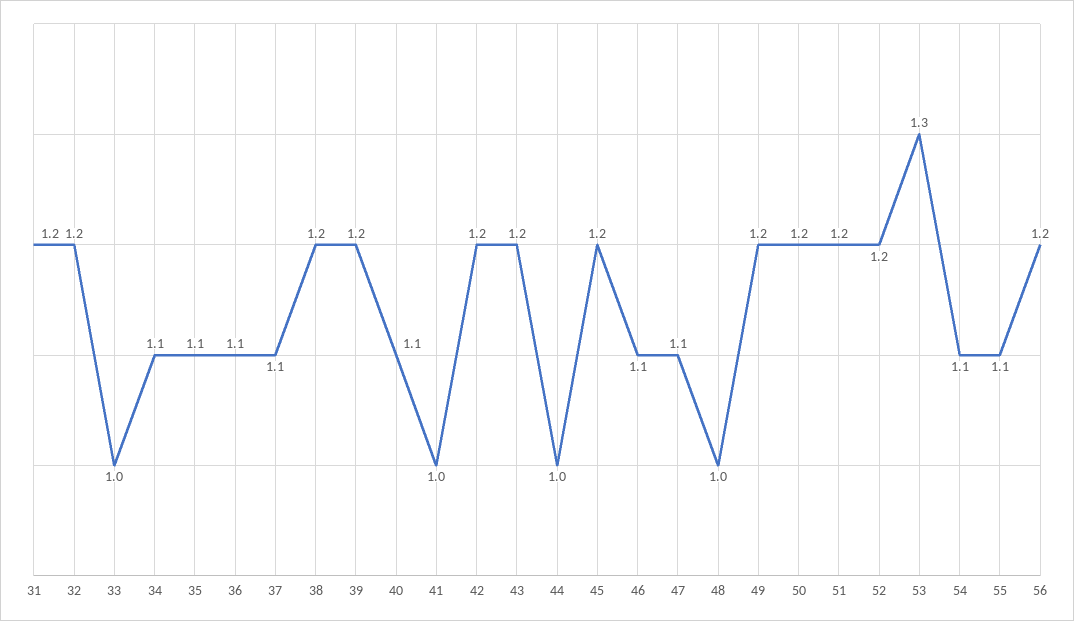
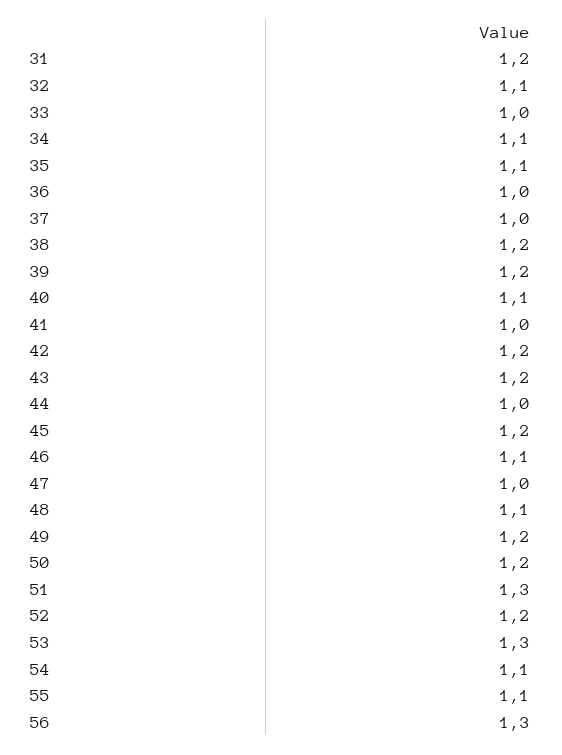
  {
    "31": 1.2,
-   "32": 1.2,
+   "32": 1.1,
    "33": 1,
    "34": 1.1,
    "35": 1.1,
-   "36": 1.1,
+   "36": 1,
-   "37": 1.1,
+   "37": 1,
    "38": 1.2,
    "39": 1.2,
    "40": 1.1,
    "41": 1,
    "42": 1.2,
    "43": 1.2,
    "44": 1,
    "45": 1.2,
    "46": 1.1,
-   "47": 1.1,
+   "47": 1,
-   "48": 1,
+   "48": 1.1,
    "49": 1.2,
    "50": 1.2,
-   "51": 1.2,
+   "51": 1.3,
    "52": 1.2,
    "53": 1.3,
    "54": 1.1,
    "55": 1.1,
-   "56": 1.2
+   "56": 1.3
  }

